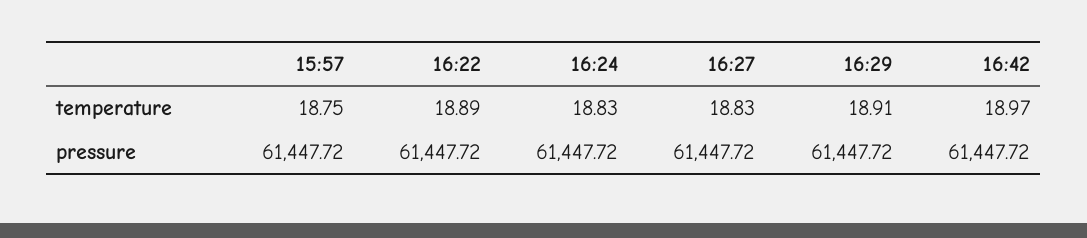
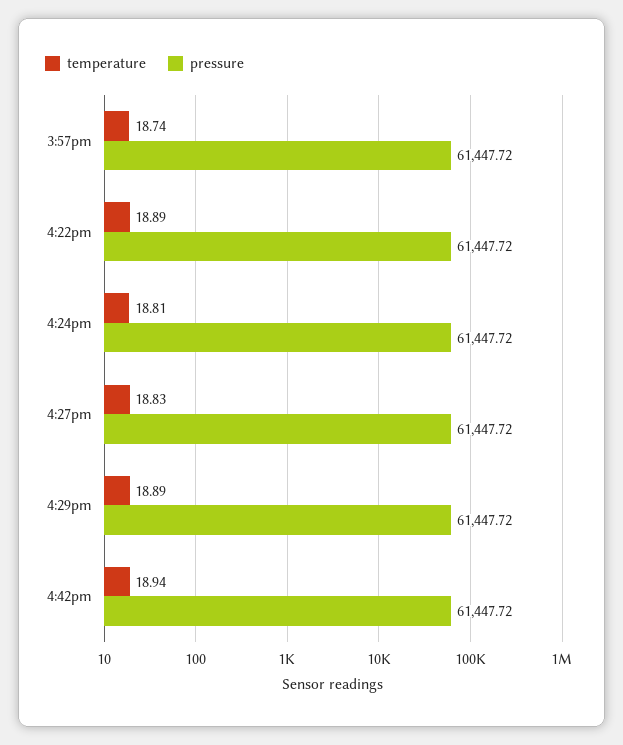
  {
    "temperature": {
-     "15:57": 18.75,
+     "15:57": 18.74,
      "16:22": 18.89,
-     "16:24": 18.83,
+     "16:24": 18.81,
      "16:27": 18.83,
-     "16:29": 18.91,
+     "16:29": 18.89,
-     "16:42": 18.97
+     "16:42": 18.94
    },
    "pressure": {
      "15:57": 61447.72,
      "16:22": 61447.72,
      "16:24": 61447.72,
      "16:27": 61447.72,
      "16:29": 61447.72,
      "16:42": 61447.72
    }
  }

